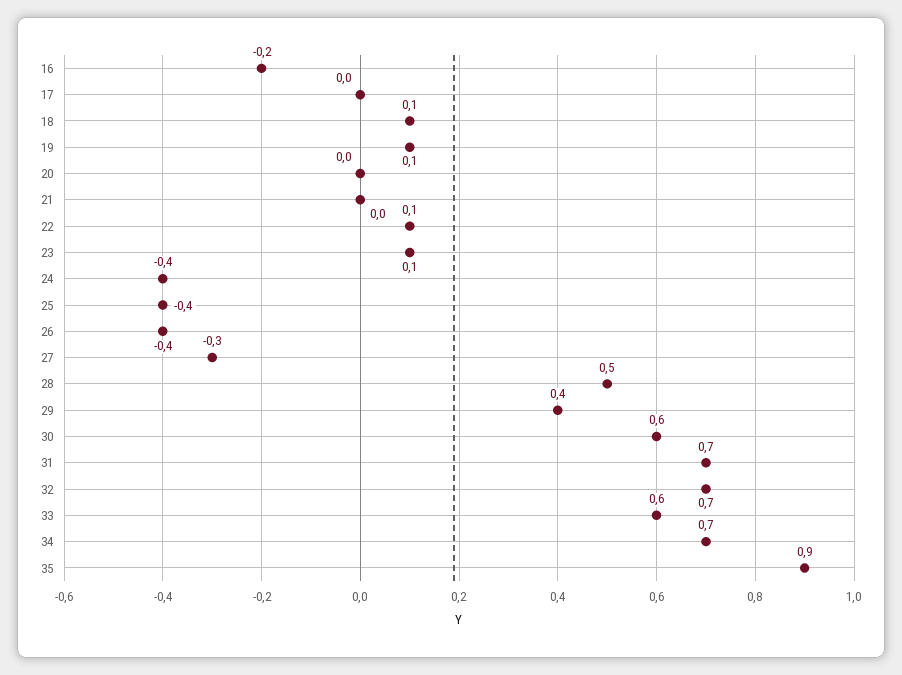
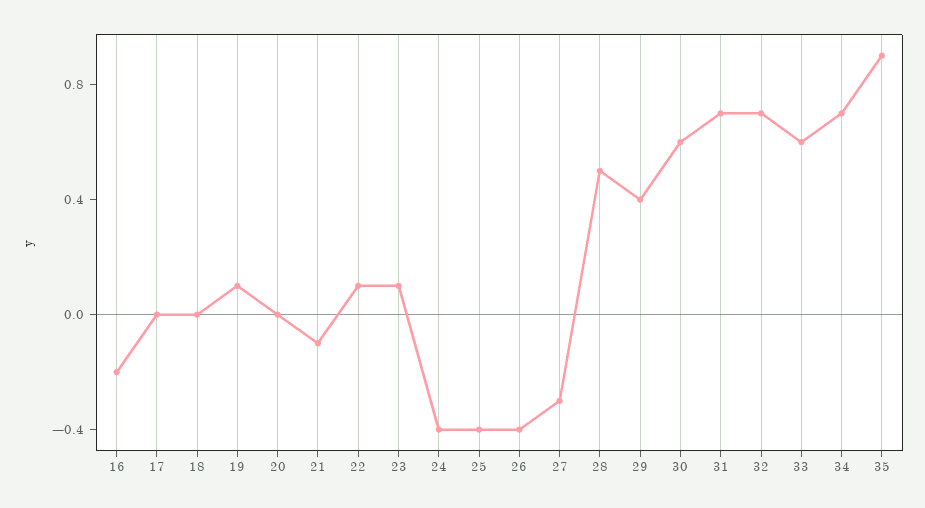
  {
    "16": -0.2,
    "17": 0,
-   "18": 0.1,
+   "18": 0,
    "19": 0.1,
    "20": 0,
-   "21": 0,
+   "21": -0.1,
    "22": 0.1,
    "23": 0.1,
    "24": -0.4,
    "25": -0.4,
    "26": -0.4,
    "27": -0.3,
    "28": 0.5,
    "29": 0.4,
    "30": 0.6,
    "31": 0.7,
    "32": 0.7,
    "33": 0.6,
    "34": 0.7,
    "35": 0.9
  }

